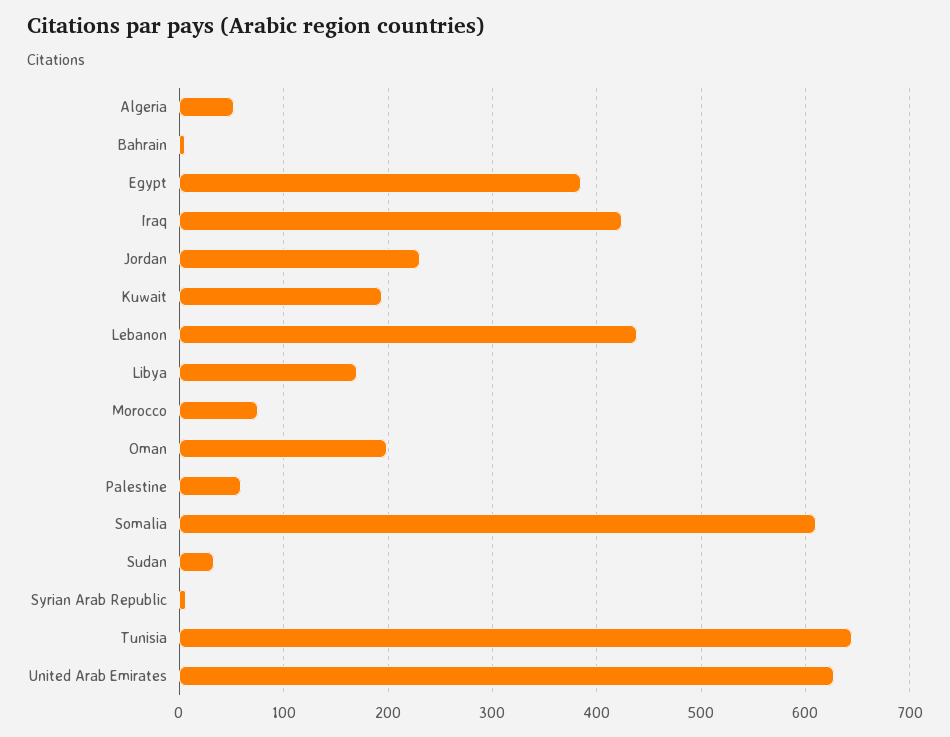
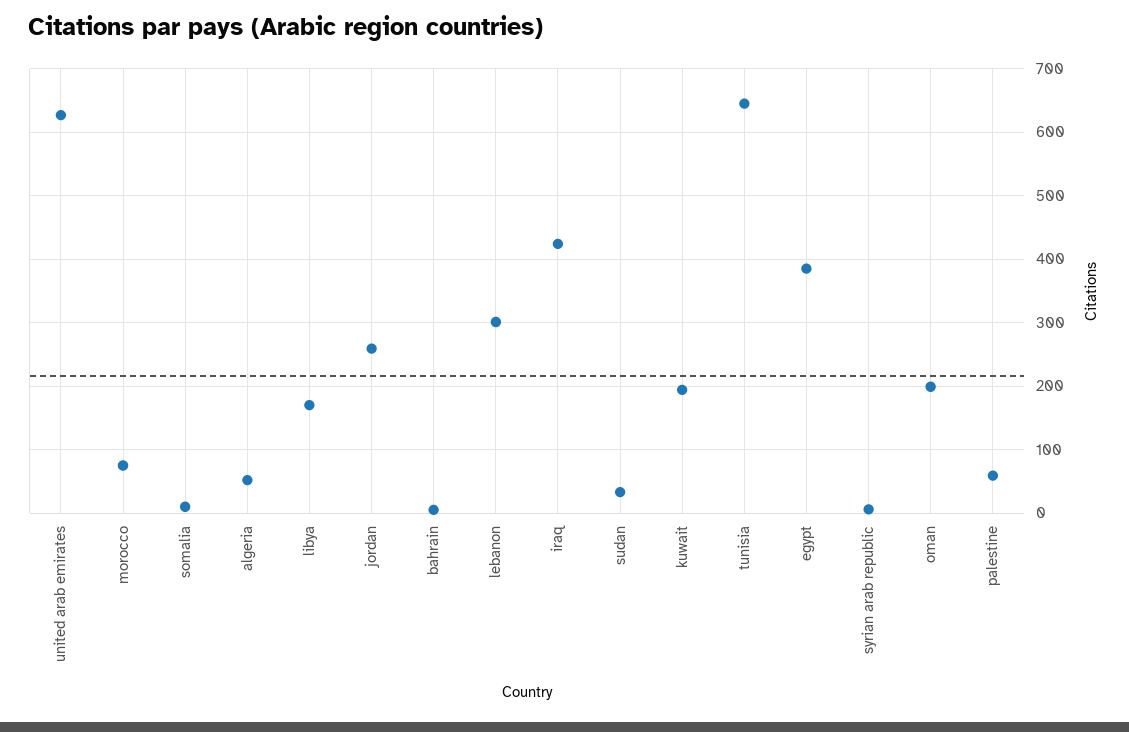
  {
    "Algeria": 50,
    "Bahrain": 10,
    "Egypt": 390,
    "Iraq": 420,
-   "Jordan": 230,
+   "Jordan": 260,
    "Kuwait": 190,
-   "Lebanon": 440,
+   "Lebanon": 300,
    "Libya": 170,
    "Morocco": 80,
    "Oman": 200,
    "Palestine": 60,
-   "Somalia": 610,
+   "Somalia": 10,
    "Sudan": 30,
    "Syrian Arab Republic": 10,
    "Tunisia": 650,
    "United Arab Emirates": 630
  }

